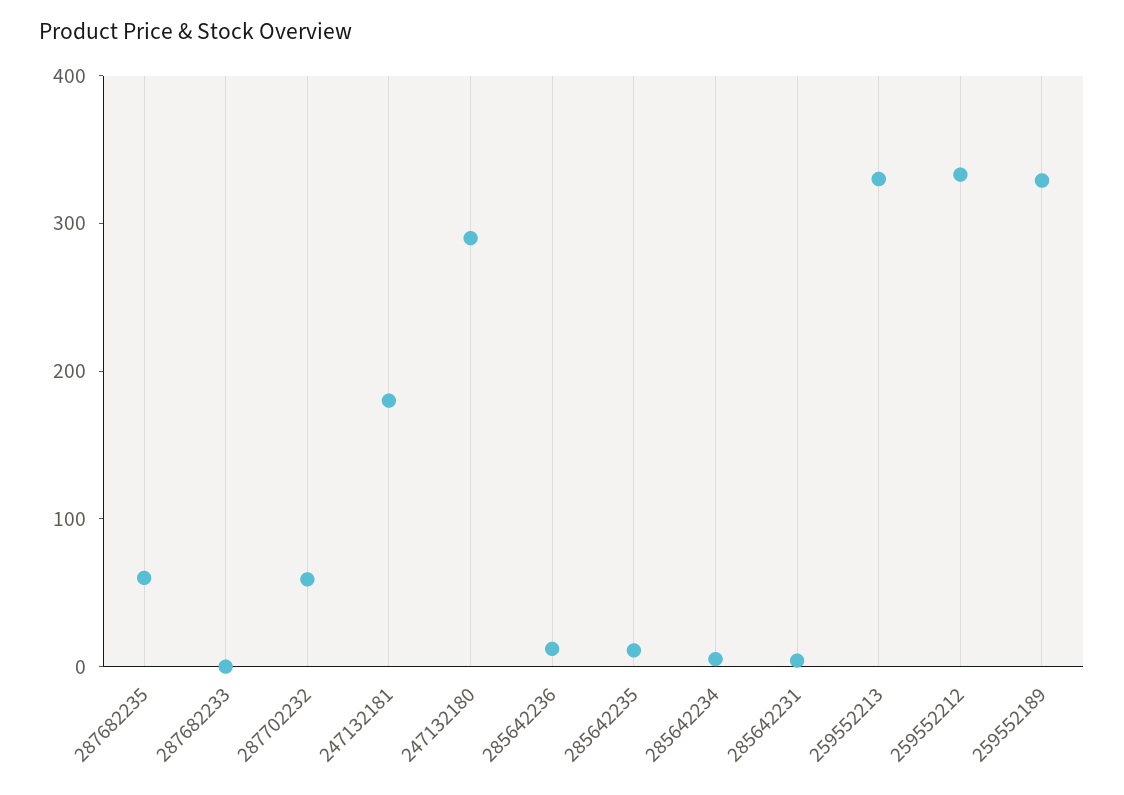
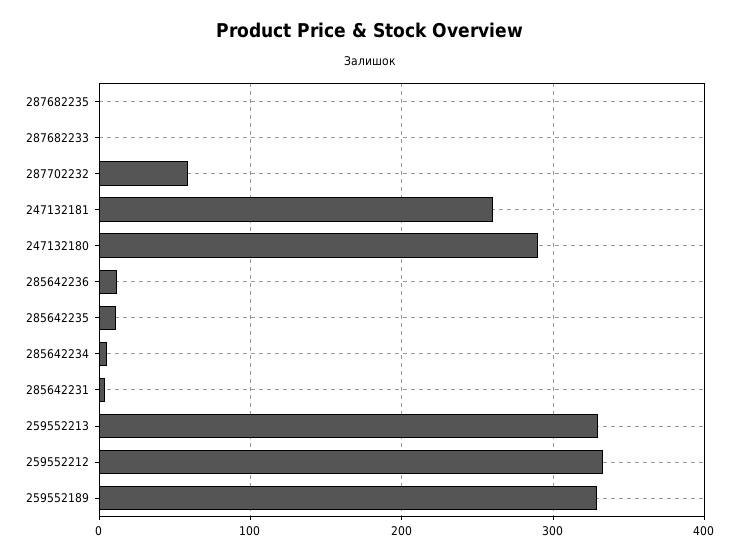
  {
-   "287682235": 60,
+   "287682235": 0,
    "287682233": 0,
    "287702232": 60,
-   "247132181": 180,
+   "247132181": 260,
    "247132180": 290,
    "285642236": 10,
    "285642235": 10,
    "285642234": 10,
    "285642231": 0,
    "259552213": 330,
    "259552212": 330,
    "259552189": 330
  }

